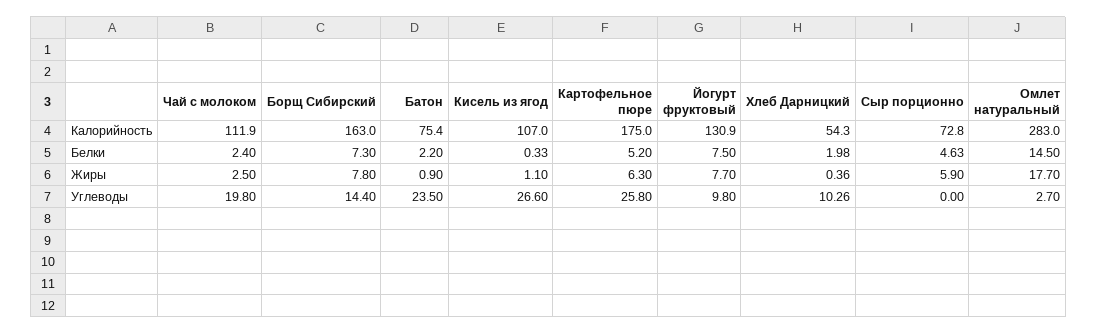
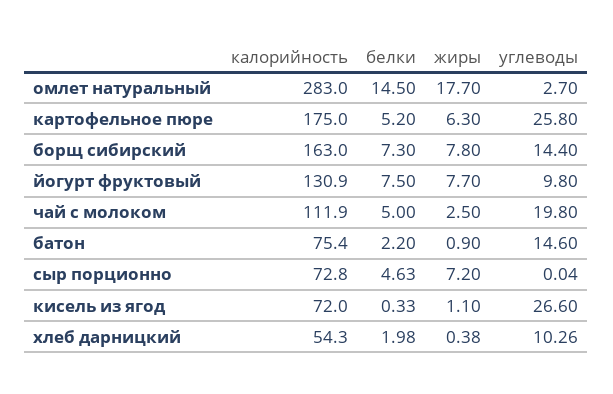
  {
    "Чай с молоком": {
      "Калорийность": 111.9,
-     "Белки": 2.4,
+     "Белки": 5,
      "Жиры": 2.5,
      "Углеводы": 19.8
    },
    "Борщ Сибирский": {
      "Калорийность": 163,
      "Белки": 7.3,
      "Жиры": 7.8,
      "Углеводы": 14.4
    },
    "Батон": {
      "Калорийность": 75.4,
      "Белки": 2.2,
      "Жиры": 0.9,
-     "Углеводы": 23.5
+     "Углеводы": 14.6
    },
    "Кисель из ягод": {
-     "Калорийность": 107,
+     "Калорийность": 72,
      "Белки": 0.33,
      "Жиры": 1.1,
      "Углеводы": 26.6
    },
    "Картофельное пюре": {
      "Калорийность": 175,
      "Белки": 5.2,
      "Жиры": 6.3,
      "Углеводы": 25.8
    },
    "Йогурт фруктовый": {
      "Калорийность": 130.9,
      "Белки": 7.5,
      "Жиры": 7.7,
      "Углеводы": 9.8
    },
    "Хлеб Дарницкий": {
      "Калорийность": 54.3,
      "Белки": 1.98,
-     "Жиры": 0.36,
+     "Жиры": 0.38,
      "Углеводы": 10.26
    },
    "Сыр порционно": {
      "Калорийность": 72.8,
      "Белки": 4.63,
-     "Жиры": 5.9,
+     "Жиры": 7.2,
-     "Углеводы": 0
+     "Углеводы": 0.04
    },
    "Омлет натуральный": {
      "Калорийность": 283,
      "Белки": 14.5,
      "Жиры": 17.7,
      "Углеводы": 2.7
    }
  }

